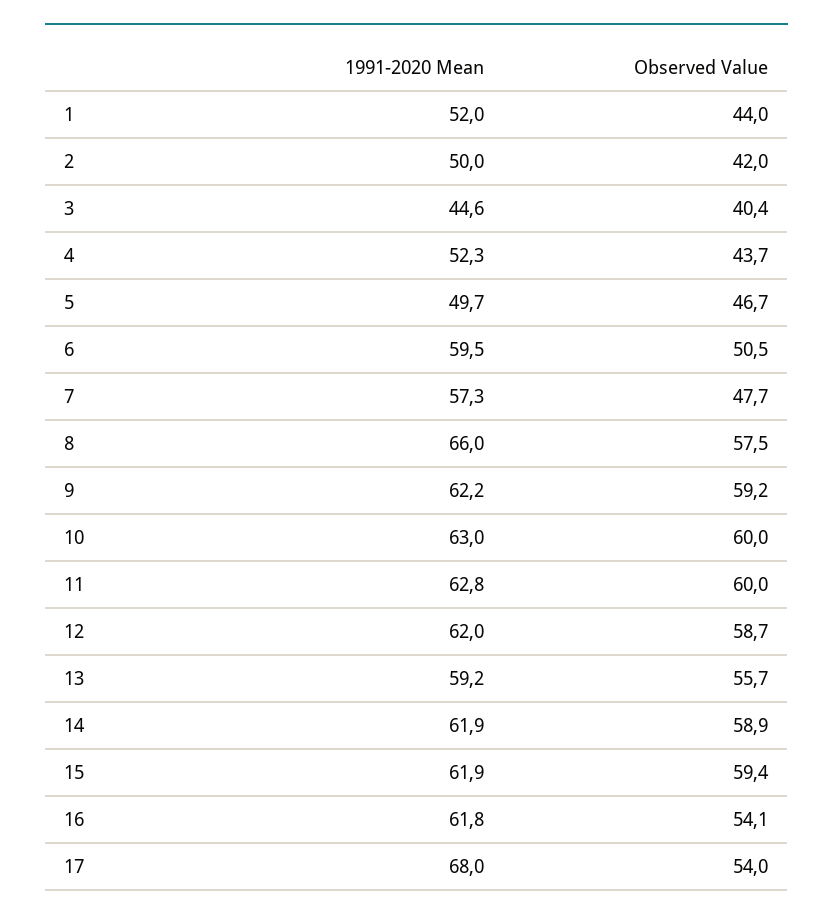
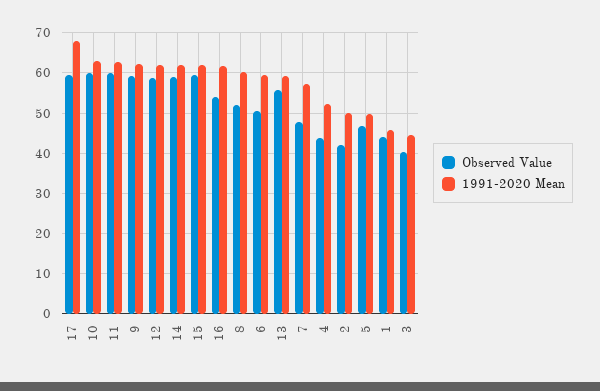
  {
    "1991-2020 Mean": {
-     "1": 52,
+     "1": 46,
      "2": 50,
      "3": 44.6,
      "4": 52.3,
      "5": 49.7,
      "6": 59.5,
      "7": 57.3,
-     "8": 66,
+     "8": 60,
      "9": 62.2,
      "10": 63,
      "11": 62.8,
      "12": 62,
      "13": 59.2,
      "14": 61.9,
      "15": 61.9,
      "16": 61.8,
      "17": 68
    },
    "Observed Value": {
      "1": 44,
      "2": 42,
      "3": 40.4,
      "4": 43.7,
      "5": 46.7,
      "6": 50.5,
      "7": 47.7,
-     "8": 57.5,
+     "8": 52,
      "9": 59.2,
      "10": 60,
      "11": 60,
      "12": 58.7,
      "13": 55.7,
      "14": 58.9,
      "15": 59.4,
      "16": 54.1,
-     "17": 54
+     "17": 60
    }
  }

